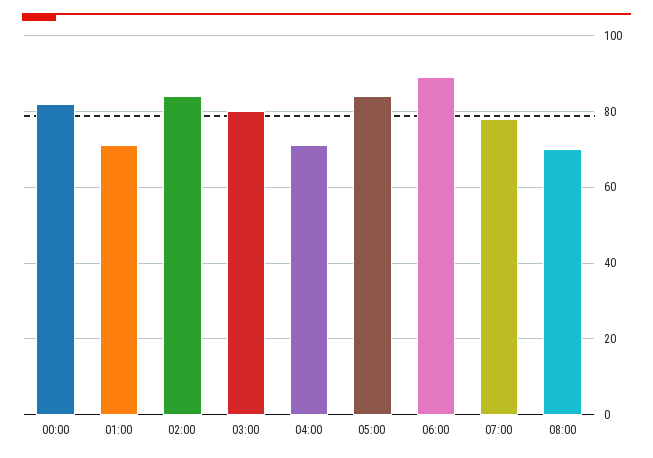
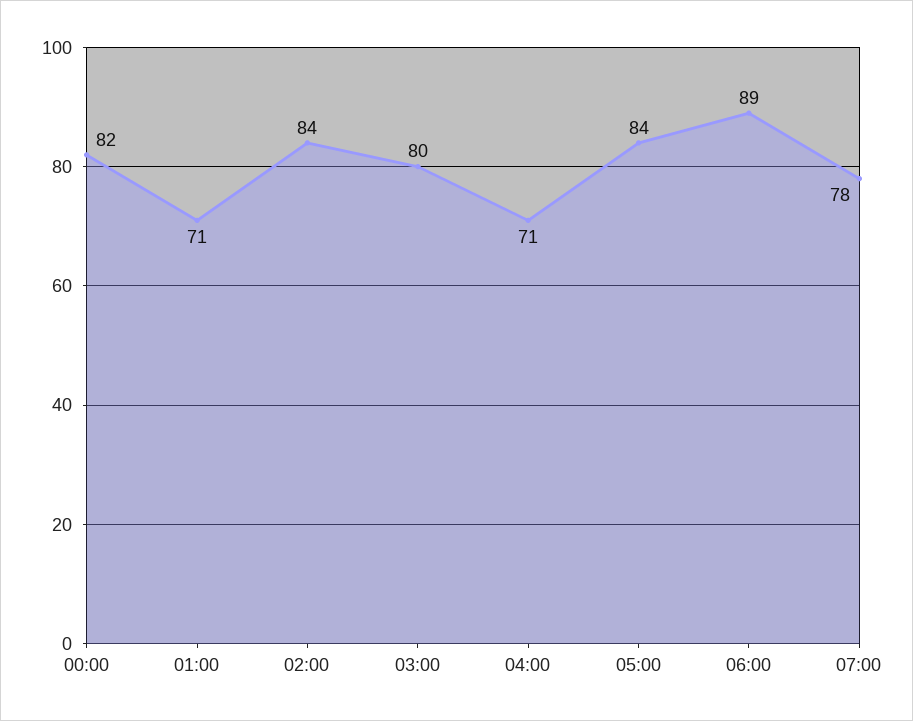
  {
    "00:00": 82,
    "01:00": 71,
    "02:00": 84,
    "03:00": 80,
    "04:00": 71,
    "05:00": 84,
    "06:00": 89,
-   "07:00": 78,
+   "07:00": 78
-   "08:00": 70
  }

